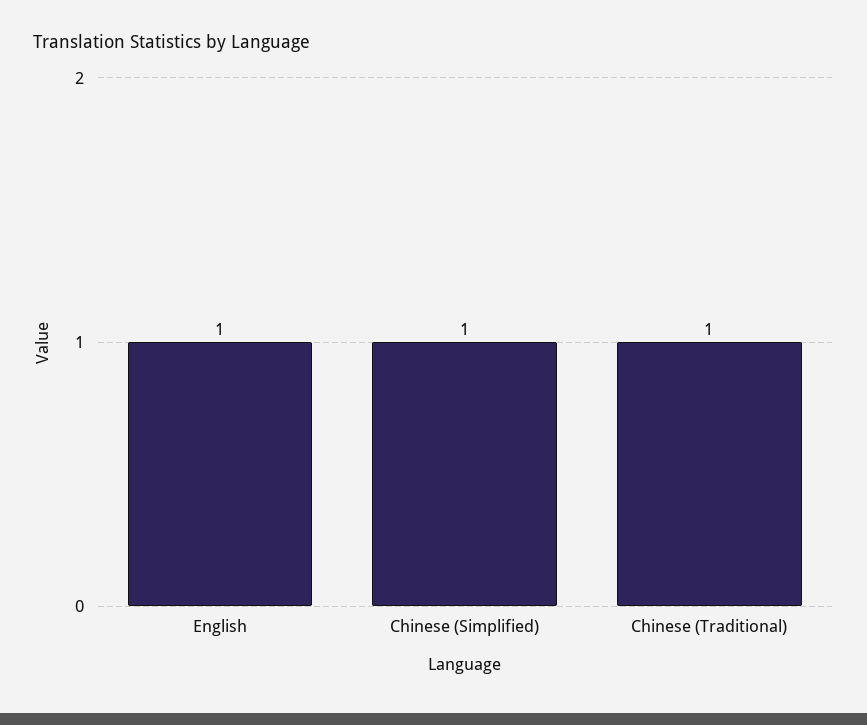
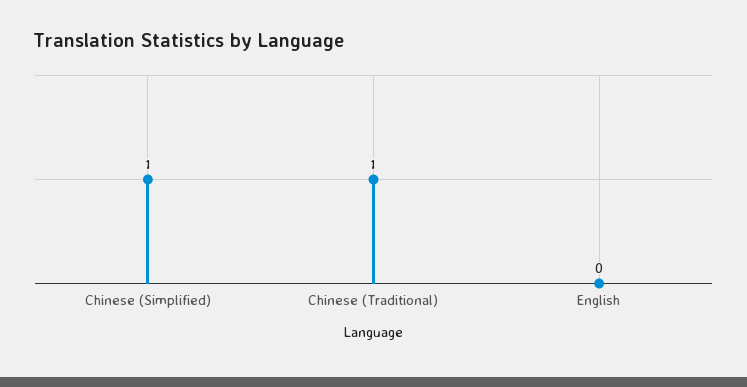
  {
-   "English": 1,
+   "English": 0,
    "Chinese (Simplified)": 1,
    "Chinese (Traditional)": 1
  }

